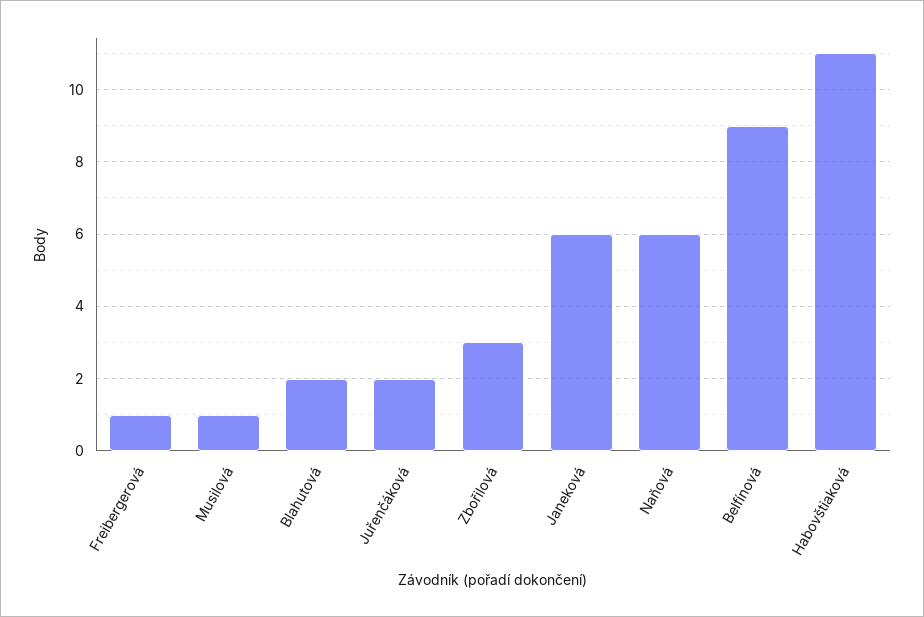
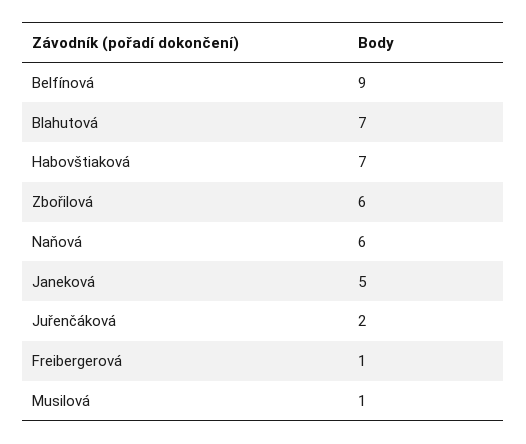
  {
    "Freibergerová": 1,
    "Musilová": 1,
-   "Blahutová": 2,
+   "Blahutová": 7,
    "Juřenčáková": 2,
-   "Zbořilová": 3,
+   "Zbořilová": 6,
-   "Janeková": 6,
+   "Janeková": 5,
    "Naňová": 6,
    "Belfínová": 9,
-   "Habovštiaková": 11
+   "Habovštiaková": 7
  }

